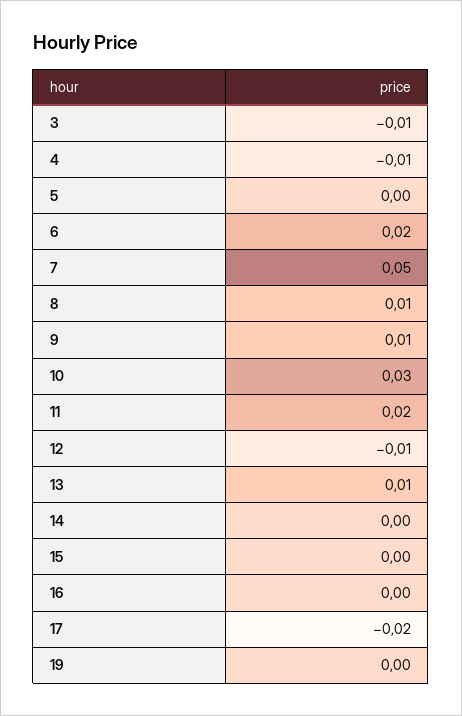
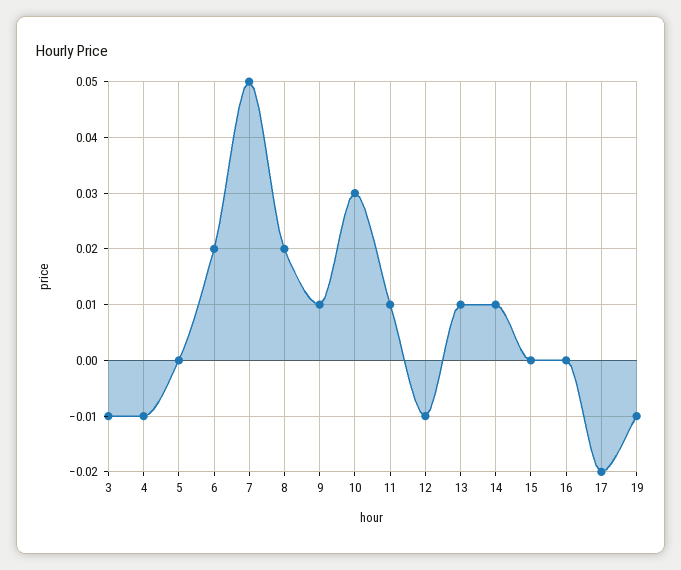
  {
    "3": -0.01,
    "4": -0.01,
    "5": 0,
    "6": 0.02,
    "7": 0.05,
-   "8": 0.01,
+   "8": 0.02,
    "9": 0.01,
    "10": 0.03,
-   "11": 0.02,
+   "11": 0.01,
    "12": -0.01,
    "13": 0.01,
-   "14": 0,
+   "14": 0.01,
    "15": 0,
    "16": 0,
    "17": -0.02,
-   "19": 0
+   "19": -0.01
  }

